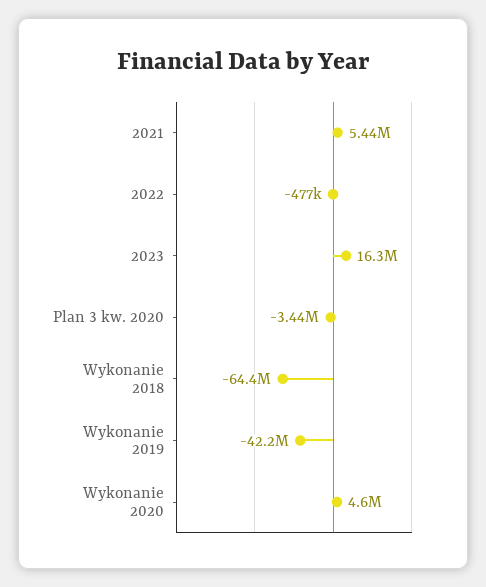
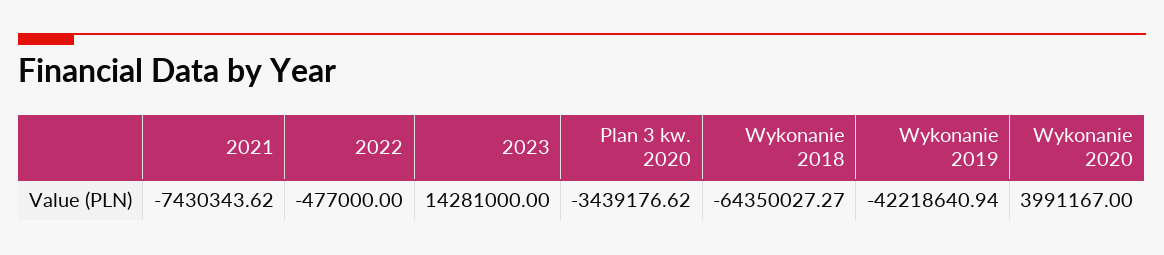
  {
-   "2021": 5440000,
+   "2021": -7430343.62,
    "2022": -477000,
-   "2023": 16300000,
+   "2023": 14281000,
    "Plan 3 kw. 2020": -3439176.62,
    "Wykonanie 2018": -64350027.27,
    "Wykonanie 2019": -42218640.94,
-   "Wykonanie 2020": 4600000
+   "Wykonanie 2020": 3991167
  }

